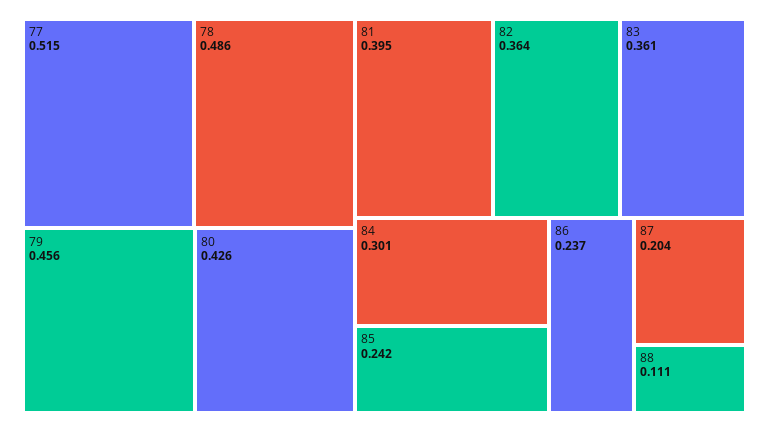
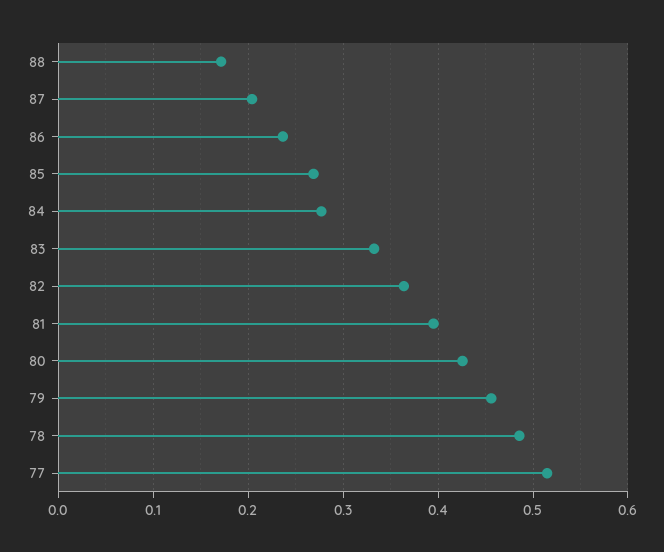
  {
    "77": 0.515,
    "78": 0.486,
    "79": 0.456,
    "80": 0.426,
    "81": 0.395,
    "82": 0.364,
-   "83": 0.361,
+   "83": 0.33,
-   "84": 0.301,
+   "84": 0.28,
-   "85": 0.242,
+   "85": 0.27,
    "86": 0.237,
    "87": 0.204,
-   "88": 0.111
+   "88": 0.17
  }

